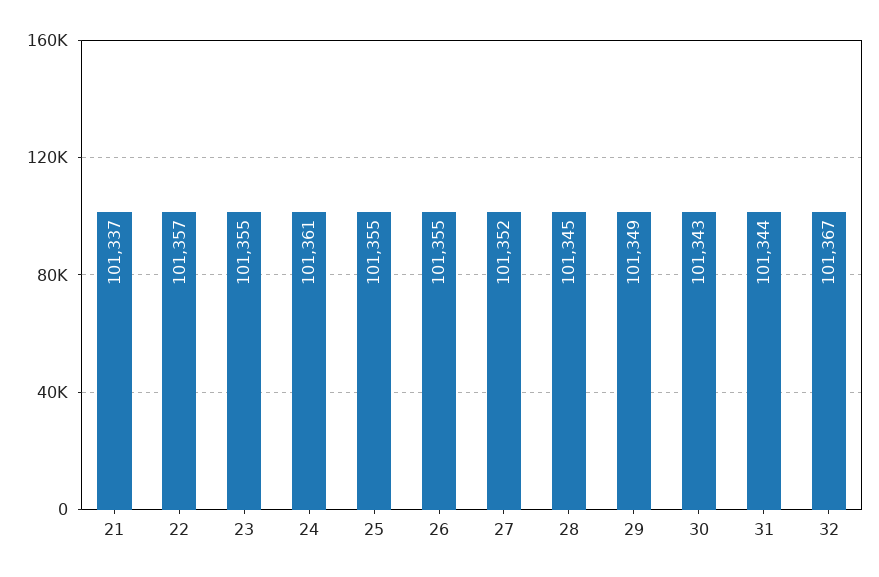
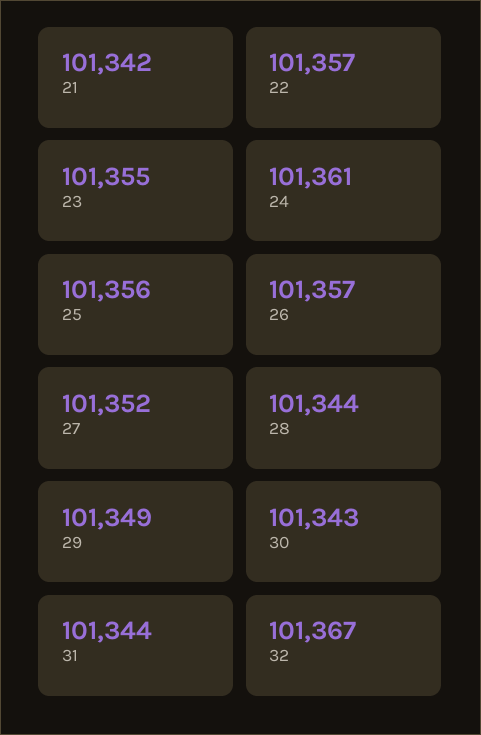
  {
-   "21": 101337,
+   "21": 101342,
    "22": 101357,
    "23": 101355,
    "24": 101361,
-   "25": 101355,
+   "25": 101356,
-   "26": 101355,
+   "26": 101357,
    "27": 101352,
-   "28": 101345,
+   "28": 101344,
    "29": 101349,
    "30": 101343,
    "31": 101344,
    "32": 101367
  }

